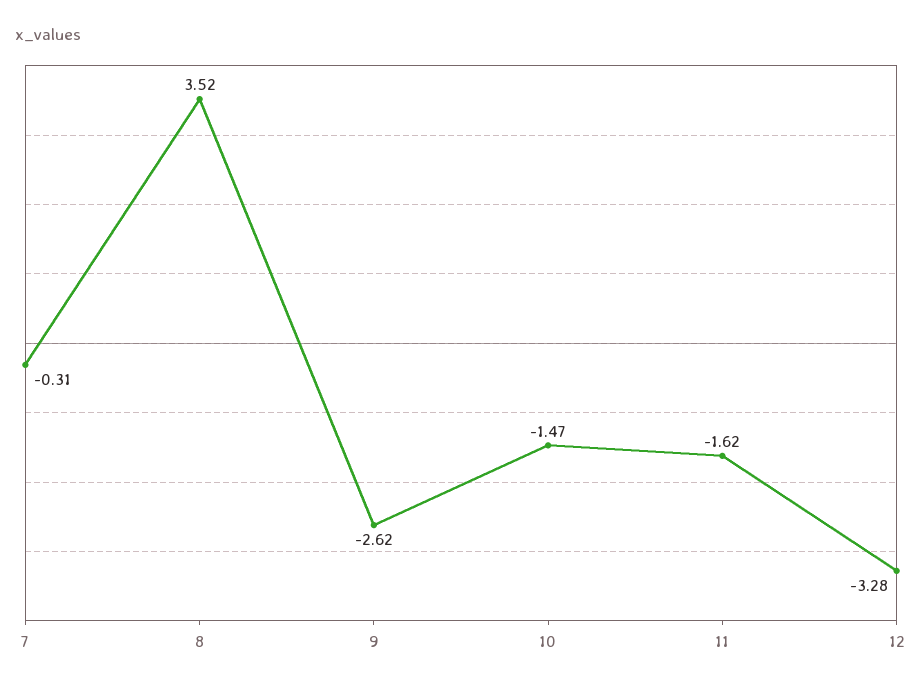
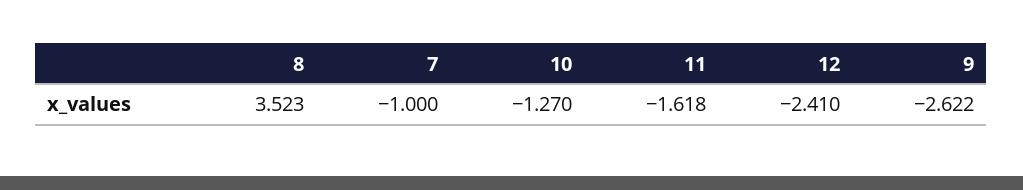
  {
-   "7": -0.31,
+   "7": -1,
    "8": 3.523,
    "9": -2.622,
-   "10": -1.47,
+   "10": -1.27,
    "11": -1.618,
-   "12": -3.28
+   "12": -2.41
  }

